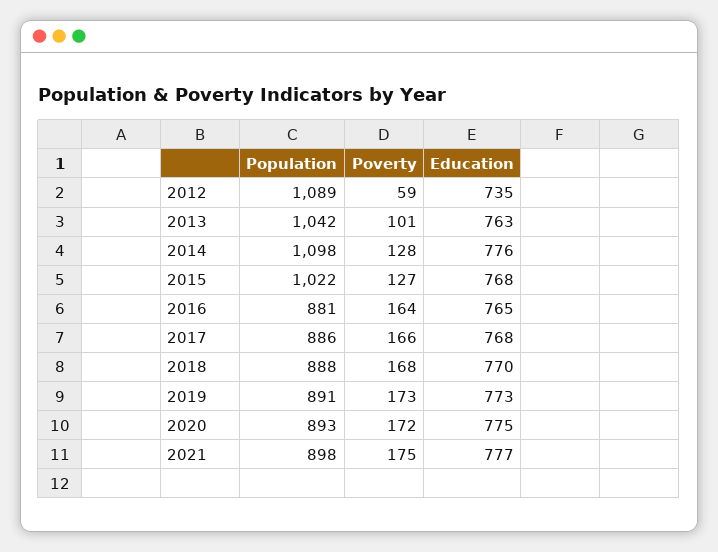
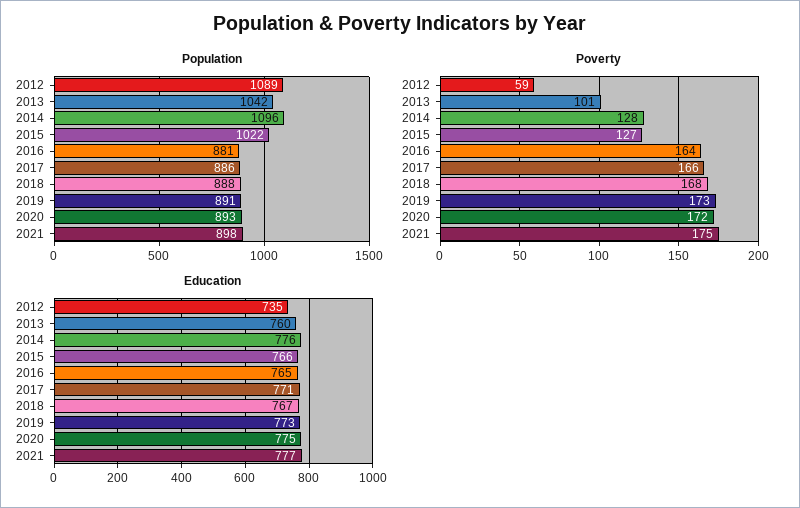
  {
    "Population": {
      "2012": 1089,
      "2013": 1042,
-     "2014": 1098,
+     "2014": 1096,
      "2015": 1022,
      "2016": 881,
      "2017": 886,
      "2018": 888,
      "2019": 891,
      "2020": 893,
      "2021": 898
    },
    "Poverty": {
      "2012": 59,
      "2013": 101,
      "2014": 128,
      "2015": 127,
      "2016": 164,
      "2017": 166,
      "2018": 168,
      "2019": 173,
      "2020": 172,
      "2021": 175
    },
    "Education": {
      "2012": 735,
-     "2013": 763,
+     "2013": 760,
      "2014": 776,
-     "2015": 768,
+     "2015": 766,
      "2016": 765,
-     "2017": 768,
+     "2017": 771,
-     "2018": 770,
+     "2018": 767,
      "2019": 773,
      "2020": 775,
      "2021": 777
    }
  }

